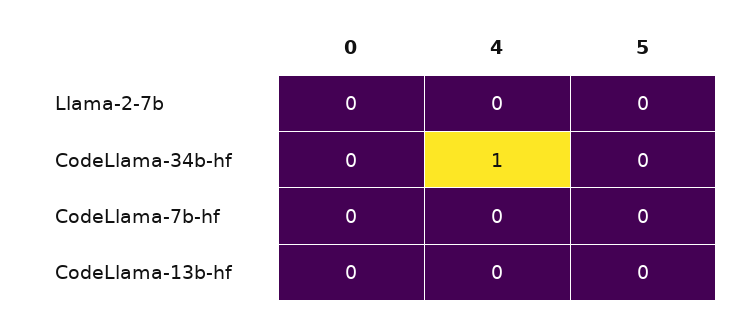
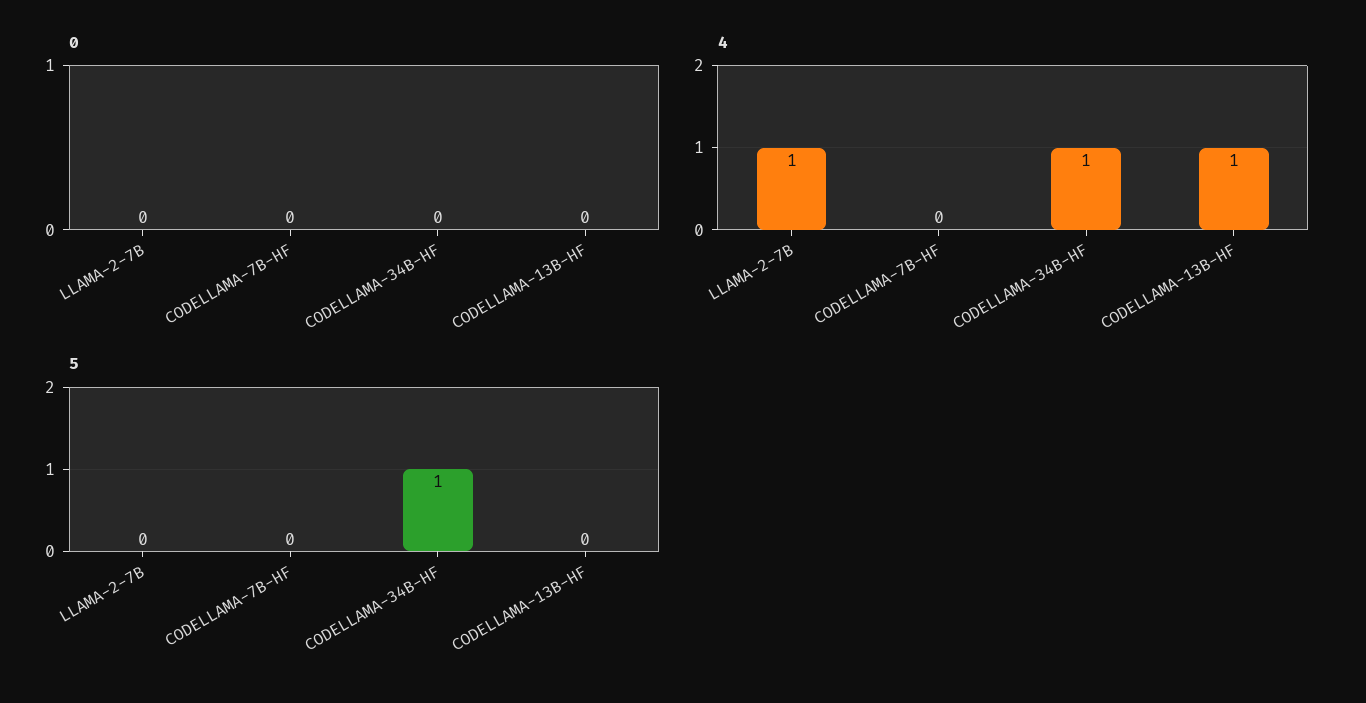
  {
    "0": {
      "Llama-2-7b": 0,
      "CodeLlama-34b-hf": 0,
      "CodeLlama-7b-hf": 0,
      "CodeLlama-13b-hf": 0
    },
    "4": {
-     "Llama-2-7b": 0,
+     "Llama-2-7b": 1,
      "CodeLlama-34b-hf": 1,
      "CodeLlama-7b-hf": 0,
-     "CodeLlama-13b-hf": 0
+     "CodeLlama-13b-hf": 1
    },
    "5": {
      "Llama-2-7b": 0,
-     "CodeLlama-34b-hf": 0,
+     "CodeLlama-34b-hf": 1,
      "CodeLlama-7b-hf": 0,
      "CodeLlama-13b-hf": 0
    }
  }

